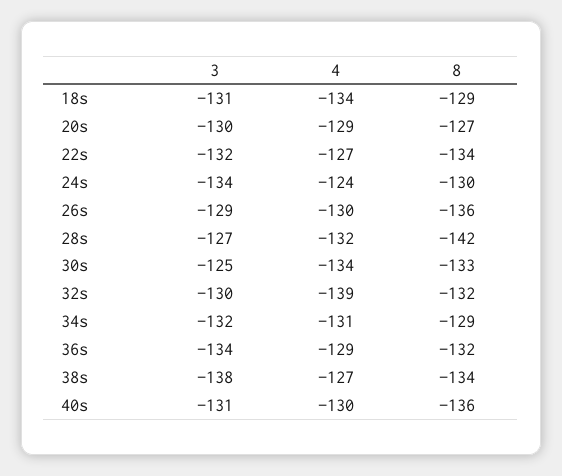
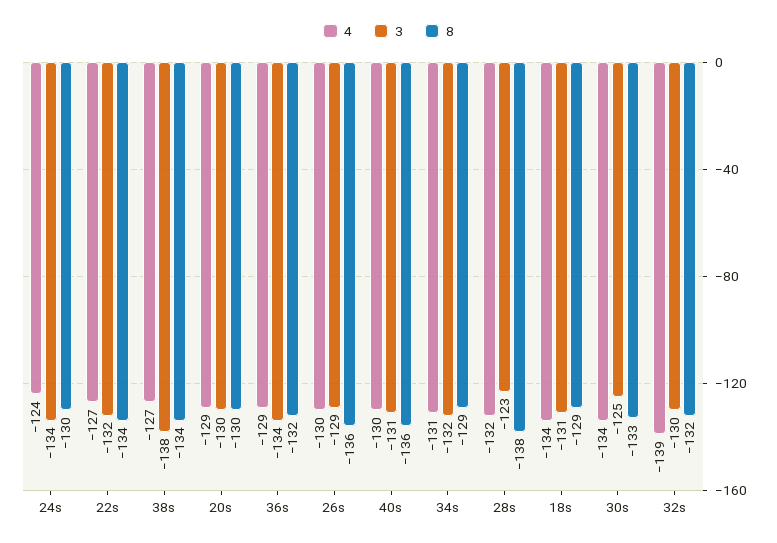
  {
    "3": {
      "18s": -131,
      "20s": -130,
      "22s": -132,
      "24s": -134,
      "26s": -129,
-     "28s": -127,
+     "28s": -123,
      "30s": -125,
      "32s": -130,
      "34s": -132,
      "36s": -134,
      "38s": -138,
      "40s": -131
    },
    "4": {
      "18s": -134,
      "20s": -129,
      "22s": -127,
      "24s": -124,
      "26s": -130,
      "28s": -132,
      "30s": -134,
      "32s": -139,
      "34s": -131,
      "36s": -129,
      "38s": -127,
      "40s": -130
    },
    "8": {
      "18s": -129,
-     "20s": -127,
+     "20s": -130,
      "22s": -134,
      "24s": -130,
      "26s": -136,
-     "28s": -142,
+     "28s": -138,
      "30s": -133,
      "32s": -132,
      "34s": -129,
      "36s": -132,
      "38s": -134,
      "40s": -136
    }
  }

